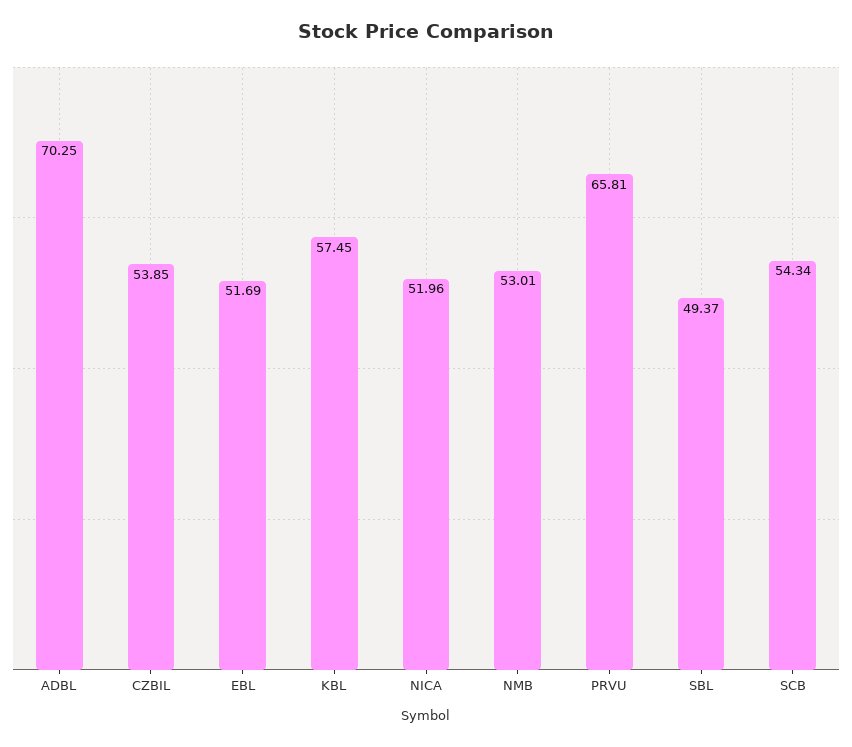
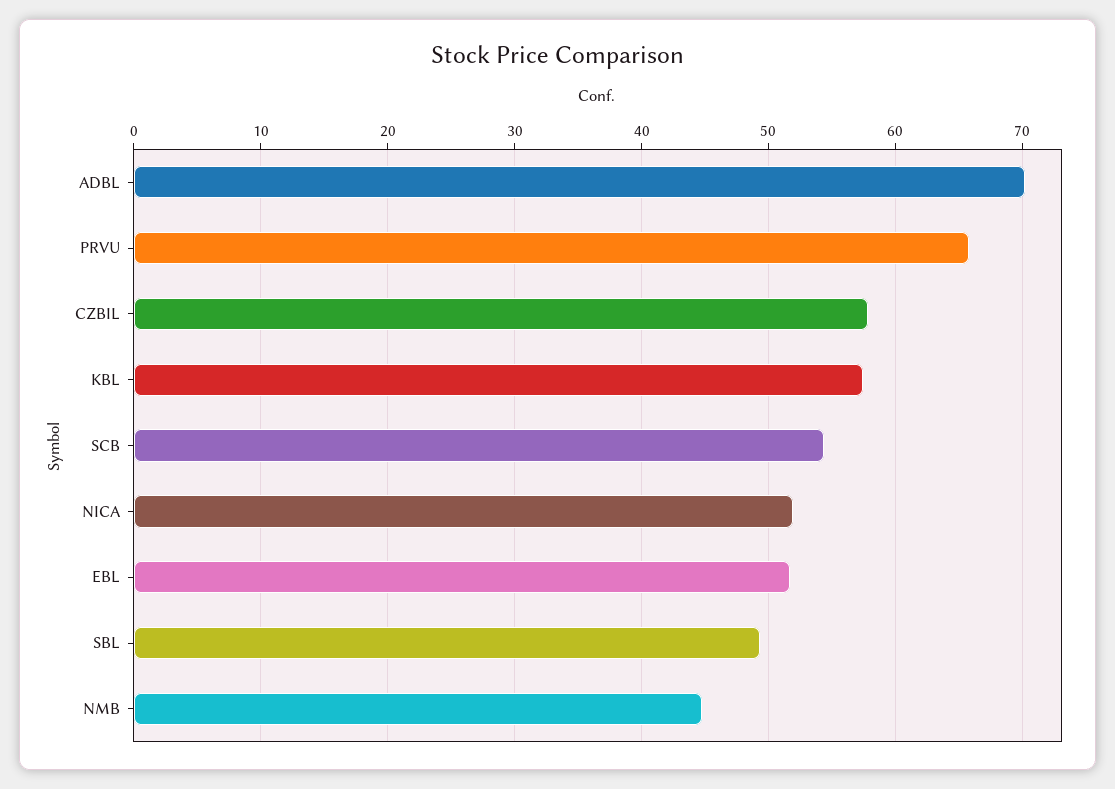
  {
    "ADBL": 70.25,
-   "CZBIL": 53.85,
+   "CZBIL": 58,
    "EBL": 51.69,
    "KBL": 57.45,
    "NICA": 51.96,
-   "NMB": 53.01,
+   "NMB": 45,
    "PRVU": 65.81,
    "SBL": 49.37,
    "SCB": 54.34
  }

